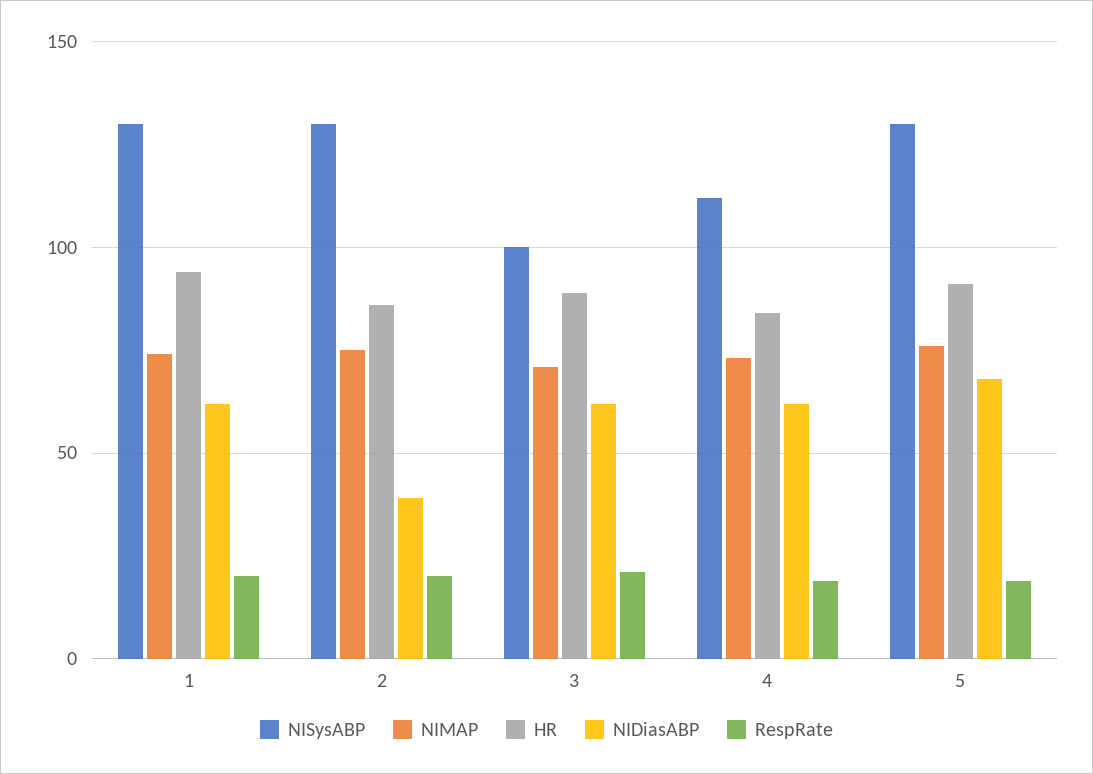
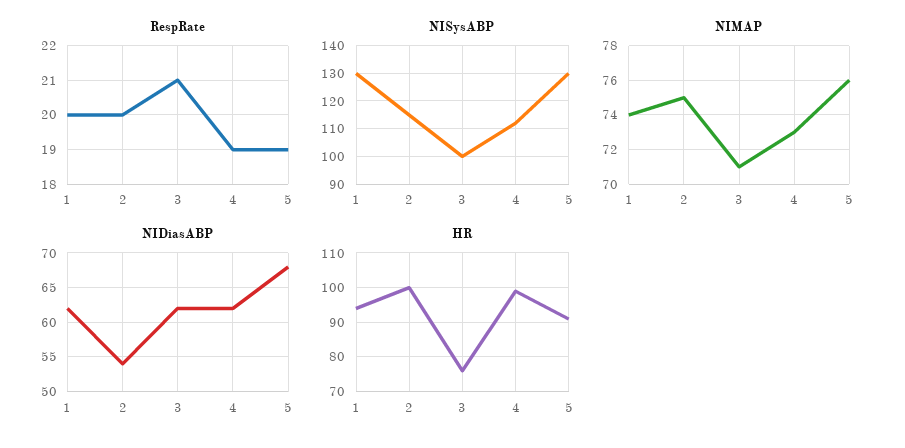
  {
    "NISysABP": {
      "1": 130,
-     "2": 130,
+     "2": 115,
      "3": 100,
      "4": 110,
      "5": 130
    },
    "NIMAP": {
      "1": 74,
      "2": 75,
      "3": 71,
      "4": 73,
      "5": 76
    },
    "HR": {
      "1": 95,
-     "2": 85,
+     "2": 100,
-     "3": 90,
+     "3": 75,
-     "4": 85,
+     "4": 100,
      "5": 90
    },
    "NIDiasABP": {
      "1": 62,
-     "2": 40,
+     "2": 54,
      "3": 62,
      "4": 62,
      "5": 68
    },
    "RespRate": {
      "1": 20,
      "2": 20,
      "3": 21,
      "4": 19,
      "5": 19
    }
  }

